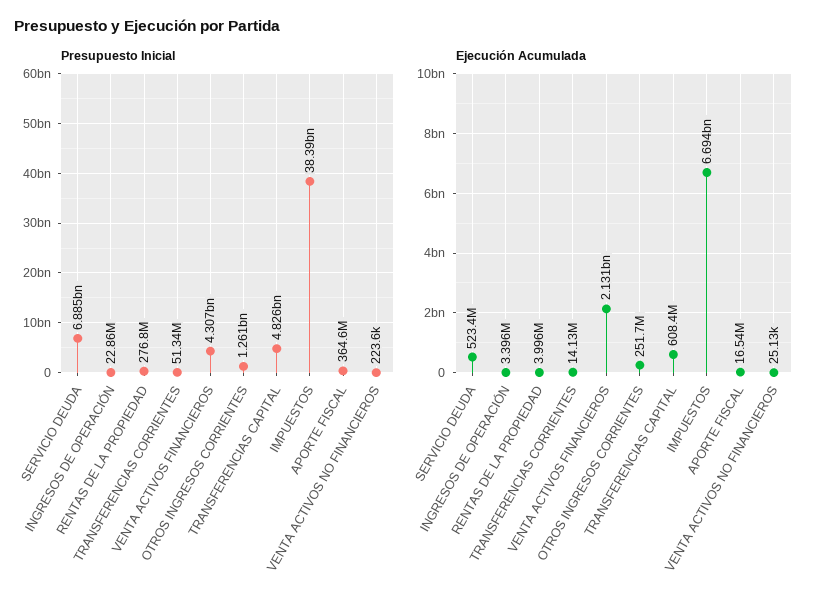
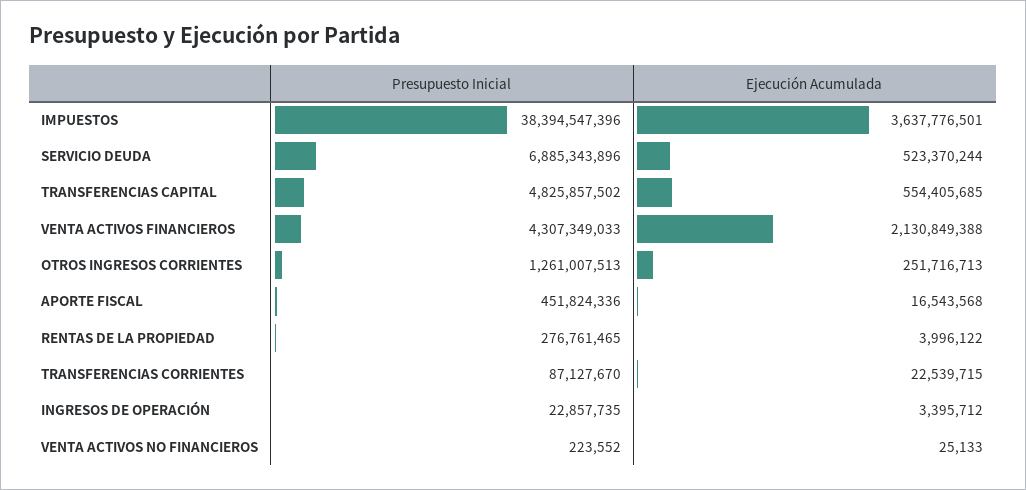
  {
    "Presupuesto Inicial": {
      "SERVICIO DEUDA": 6885343896,
      "INGRESOS DE OPERACIÓN": 22857735,
      "RENTAS DE LA PROPIEDAD": 276761465,
-     "TRANSFERENCIAS CORRIENTES": 51340000,
+     "TRANSFERENCIAS CORRIENTES": 87127670,
      "VENTA ACTIVOS FINANCIEROS": 4307349033,
      "OTROS INGRESOS CORRIENTES": 1261007513,
      "TRANSFERENCIAS CAPITAL": 4825857502,
      "IMPUESTOS": 38394547396,
-     "APORTE FISCAL": 364600000,
+     "APORTE FISCAL": 451824336,
      "VENTA ACTIVOS NO FINANCIEROS": 223552
    },
    "Ejecución Acumulada": {
      "SERVICIO DEUDA": 523370244,
      "INGRESOS DE OPERACIÓN": 3395712,
      "RENTAS DE LA PROPIEDAD": 3996122,
-     "TRANSFERENCIAS CORRIENTES": 14130000,
+     "TRANSFERENCIAS CORRIENTES": 22539715,
      "VENTA ACTIVOS FINANCIEROS": 2130849388,
      "OTROS INGRESOS CORRIENTES": 251716713,
-     "TRANSFERENCIAS CAPITAL": 608400000,
+     "TRANSFERENCIAS CAPITAL": 554405685,
-     "IMPUESTOS": 6694000000,
+     "IMPUESTOS": 3637776501,
      "APORTE FISCAL": 16543568,
      "VENTA ACTIVOS NO FINANCIEROS": 25133
    }
  }

